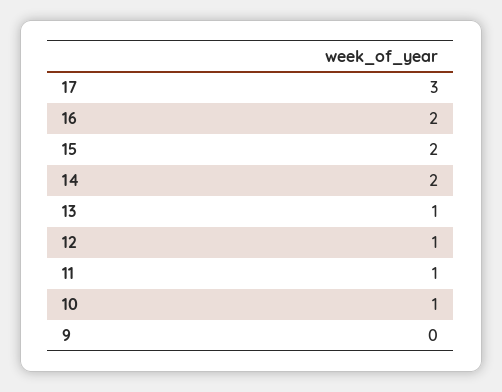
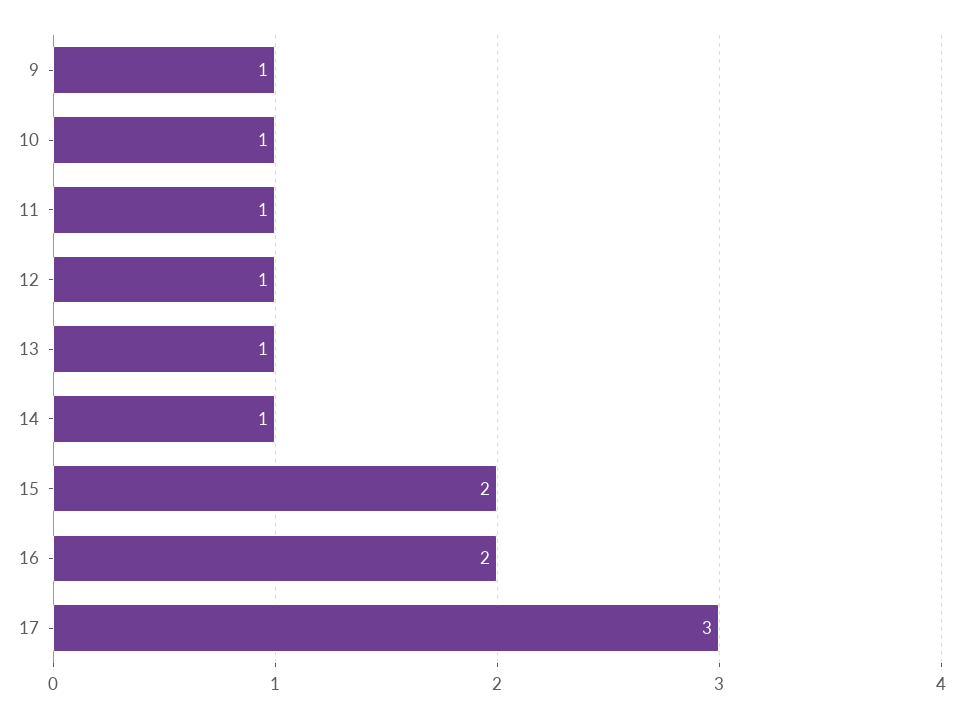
  {
    "17": 3,
    "16": 2,
    "15": 2,
-   "14": 2,
+   "14": 1,
    "13": 1,
    "12": 1,
    "11": 1,
    "10": 1,
-   "9": 0
+   "9": 1
  }

